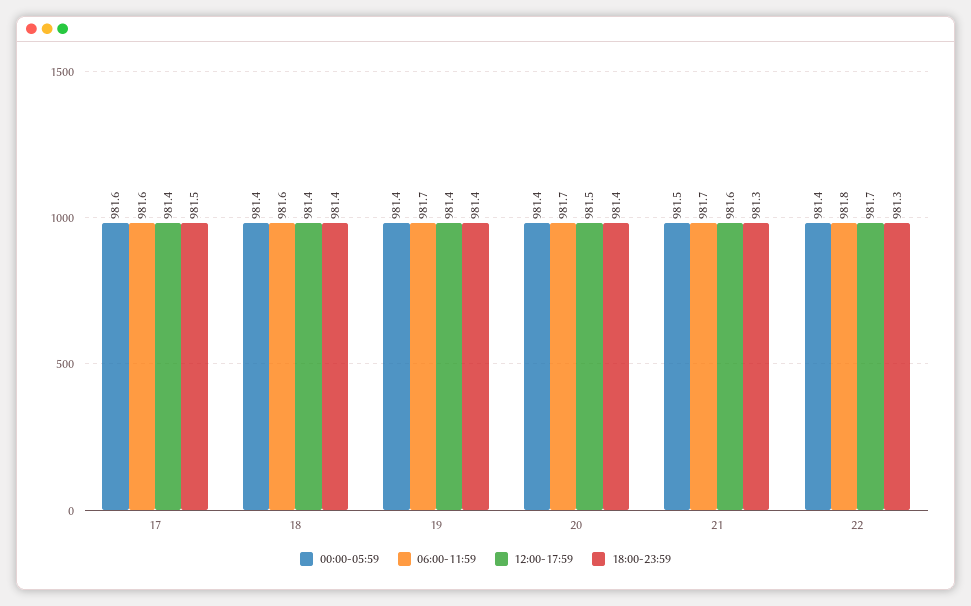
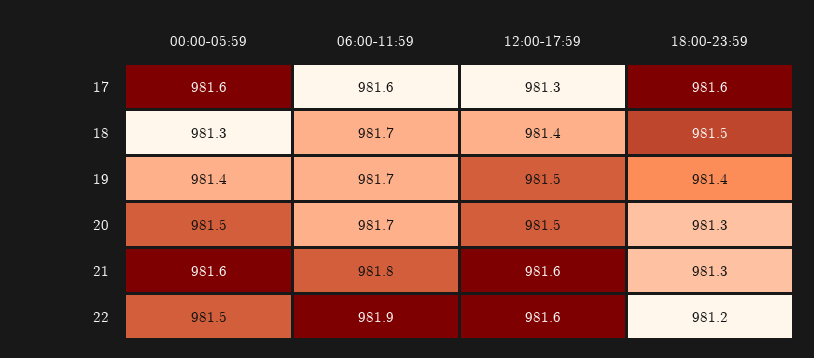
  {
    "00:00-05:59": {
      "17": 981.6,
-     "18": 981.4,
+     "18": 981.3,
      "19": 981.4,
-     "20": 981.4,
+     "20": 981.5,
-     "21": 981.5,
+     "21": 981.6,
-     "22": 981.4
+     "22": 981.5
    },
    "06:00-11:59": {
      "17": 981.6,
-     "18": 981.6,
+     "18": 981.7,
      "19": 981.7,
      "20": 981.7,
-     "21": 981.7,
+     "21": 981.8,
-     "22": 981.8
+     "22": 981.9
    },
    "12:00-17:59": {
-     "17": 981.4,
+     "17": 981.3,
      "18": 981.4,
-     "19": 981.4,
+     "19": 981.5,
      "20": 981.5,
      "21": 981.6,
-     "22": 981.7
+     "22": 981.6
    },
    "18:00-23:59": {
-     "17": 981.5,
+     "17": 981.6,
-     "18": 981.4,
+     "18": 981.5,
      "19": 981.4,
-     "20": 981.4,
+     "20": 981.3,
      "21": 981.3,
-     "22": 981.3
+     "22": 981.2
    }
  }

